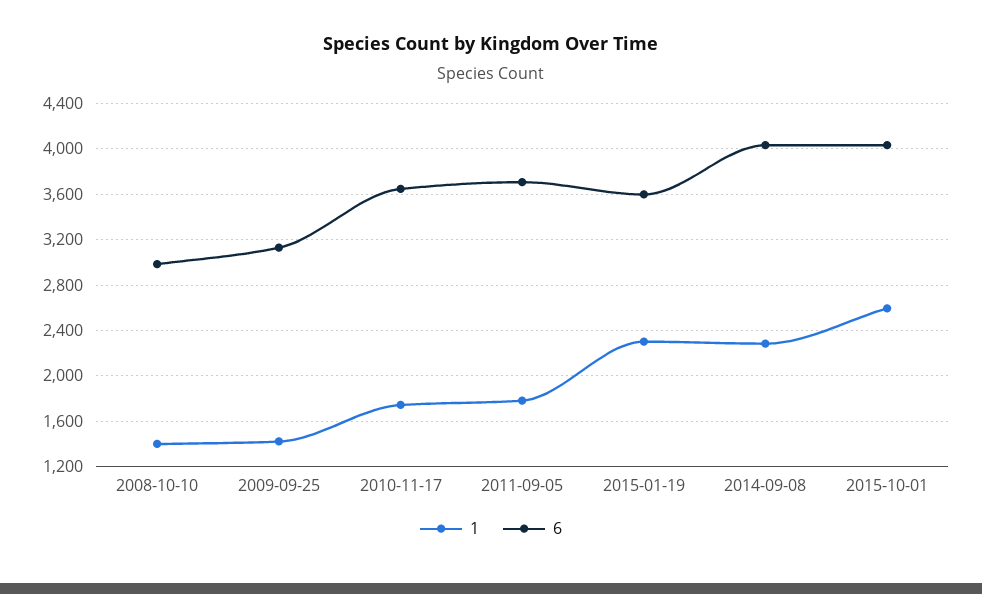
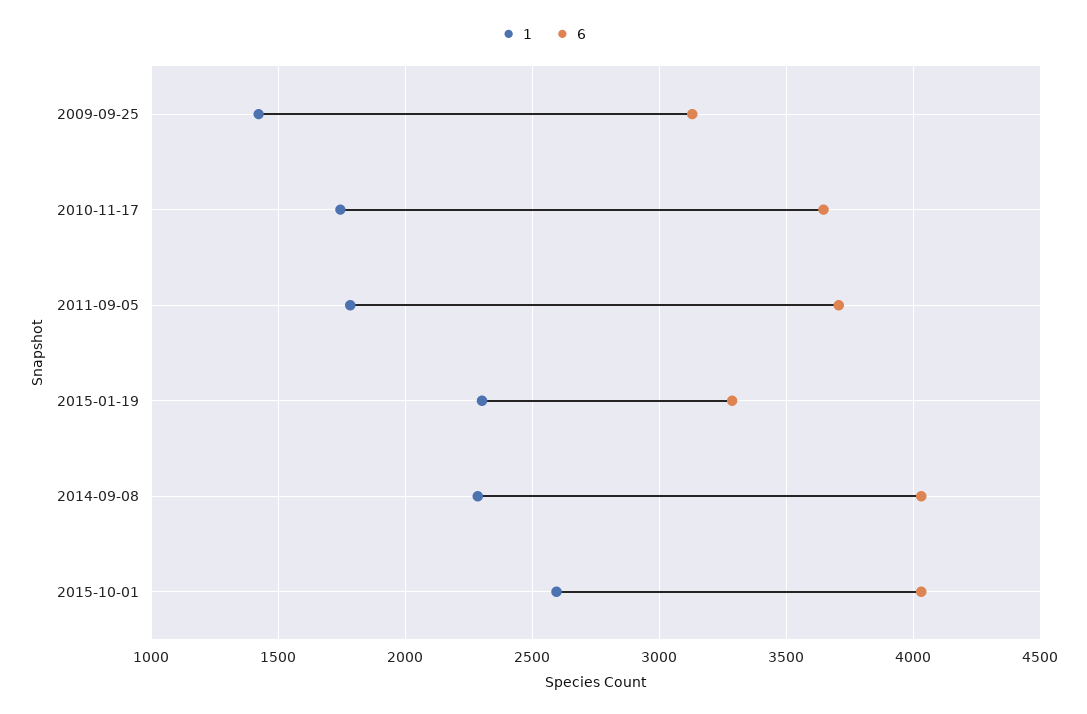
  {
    "1": {
-     "2008-10-10": 1400,
      "2009-09-25": 1400,
      "2010-11-17": 1750,
      "2011-09-05": 1800,
      "2015-01-19": 2300,
      "2014-09-08": 2300,
      "2015-10-01": 2600
    },
    "6": {
-     "2008-10-10": 3000,
      "2009-09-25": 3150,
      "2010-11-17": 3650,
      "2011-09-05": 3700,
-     "2015-01-19": 3600,
+     "2015-01-19": 3300,
      "2014-09-08": 4050,
      "2015-10-01": 4050
    }
  }

